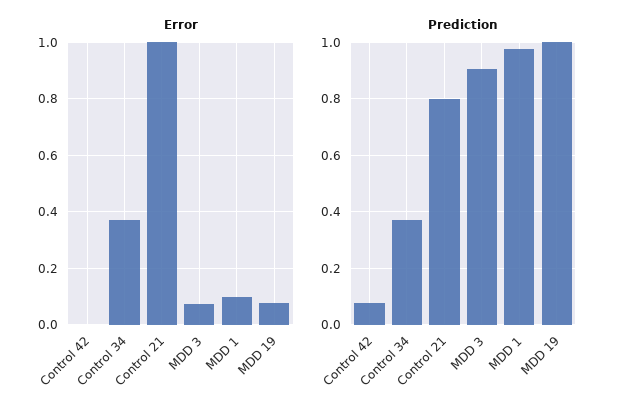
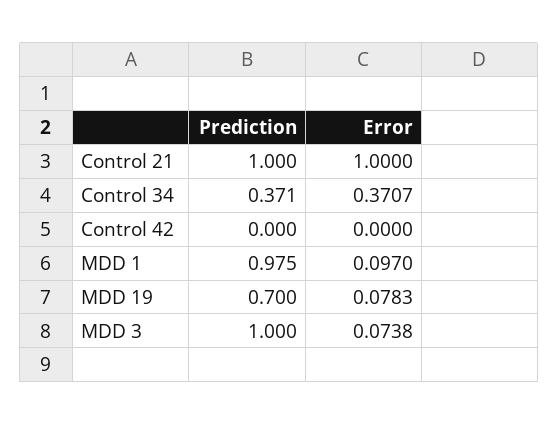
  {
    "Error": {
      "Control 42": 0,
      "Control 34": 0.3707,
      "Control 21": 1,
      "MDD 3": 0.0738,
      "MDD 1": 0.097,
      "MDD 19": 0.0783
    },
    "Prediction": {
-     "Control 42": 0.075,
+     "Control 42": 0,
      "Control 34": 0.371,
-     "Control 21": 0.8,
+     "Control 21": 1,
-     "MDD 3": 0.9,
+     "MDD 3": 1,
      "MDD 1": 0.975,
-     "MDD 19": 1
+     "MDD 19": 0.7
    }
  }

